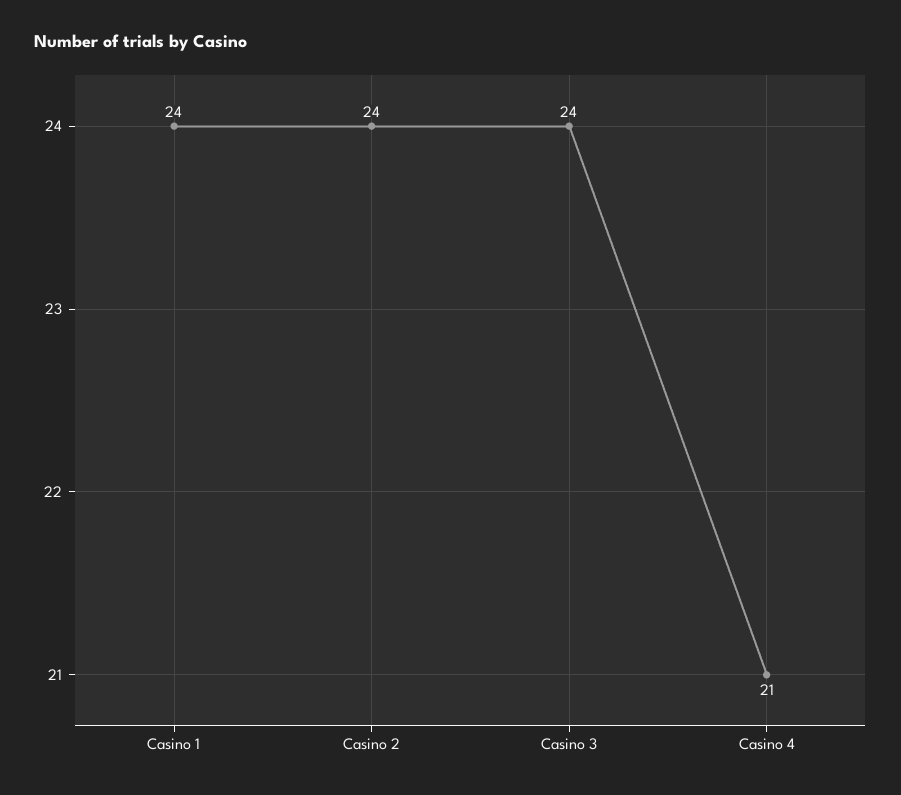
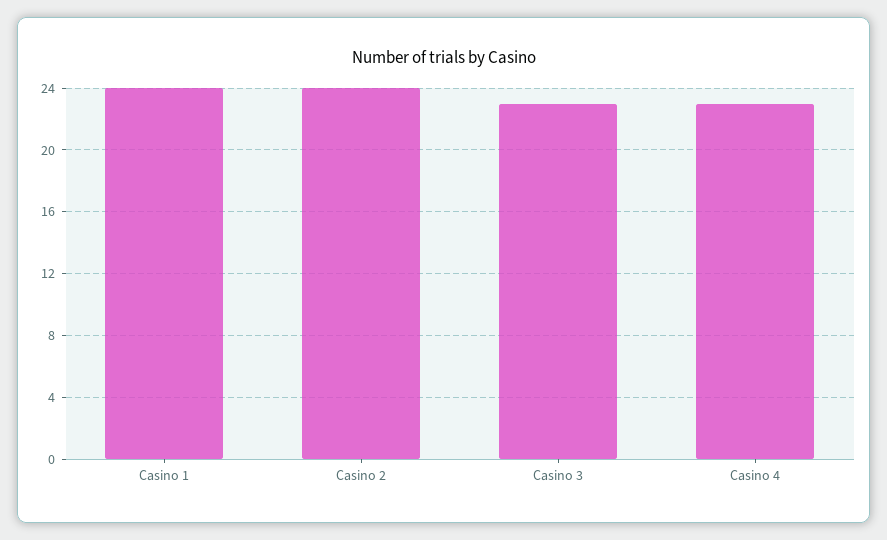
  {
    "Casino 1": 24,
    "Casino 2": 24,
-   "Casino 3": 24,
+   "Casino 3": 23,
-   "Casino 4": 21
+   "Casino 4": 23
  }

